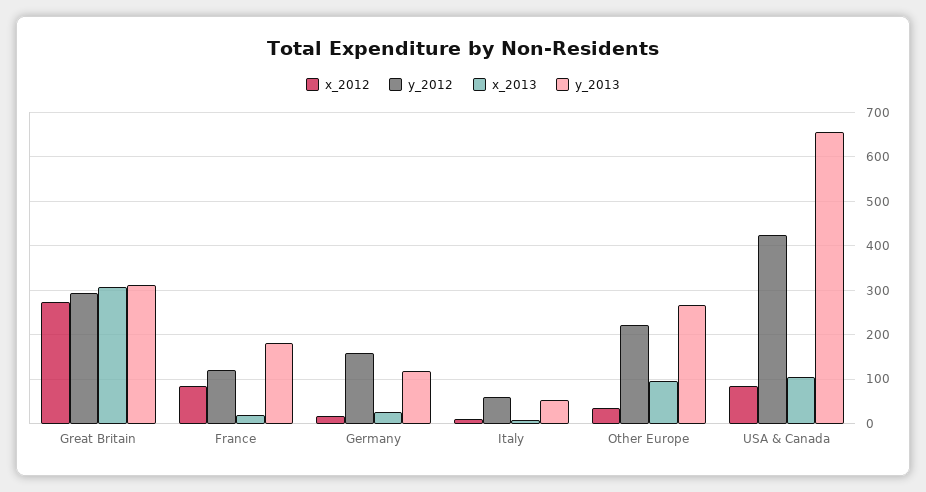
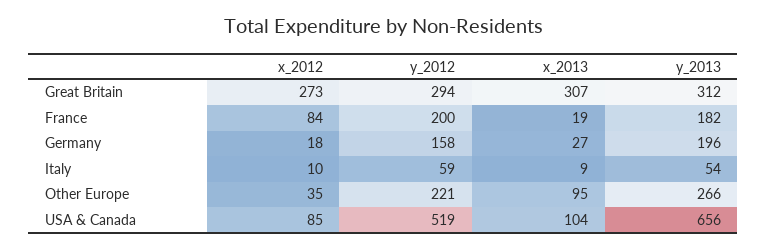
  {
    "x_2012": {
      "Great Britain": 273,
      "France": 84,
      "Germany": 18,
      "Italy": 10,
      "Other Europe": 35,
      "USA & Canada": 85
    },
    "y_2012": {
      "Great Britain": 294,
-     "France": 120,
+     "France": 200,
      "Germany": 158,
      "Italy": 59,
      "Other Europe": 221,
-     "USA & Canada": 420
+     "USA & Canada": 519
    },
    "x_2013": {
      "Great Britain": 307,
      "France": 19,
      "Germany": 27,
      "Italy": 9,
      "Other Europe": 95,
      "USA & Canada": 104
    },
    "y_2013": {
      "Great Britain": 312,
      "France": 182,
-     "Germany": 120,
+     "Germany": 196,
      "Italy": 54,
      "Other Europe": 266,
      "USA & Canada": 656
    }
  }

